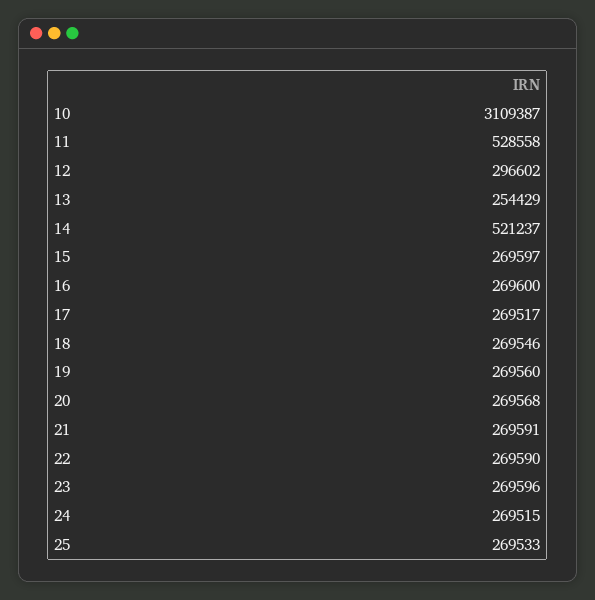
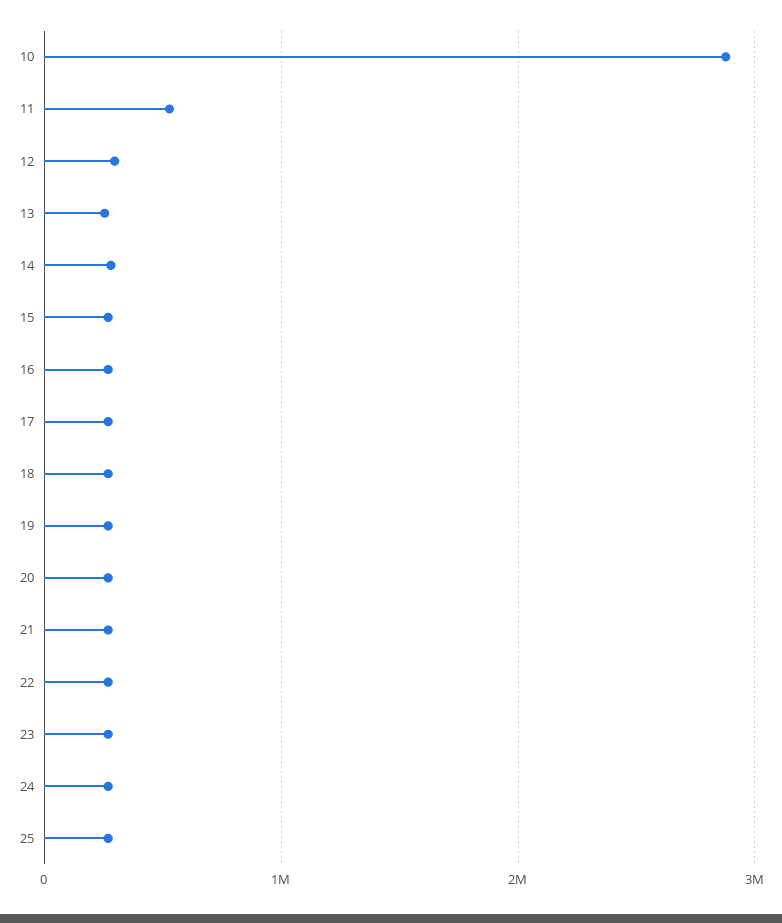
  {
-   "10": 3109387,
+   "10": 2900000,
    "11": 528558,
    "12": 296602,
    "13": 254429,
-   "14": 521237,
+   "14": 300000,
    "15": 269597,
    "16": 269600,
    "17": 269517,
    "18": 269546,
    "19": 269560,
    "20": 269568,
    "21": 269591,
    "22": 269590,
    "23": 269596,
    "24": 269515,
    "25": 269533
  }

